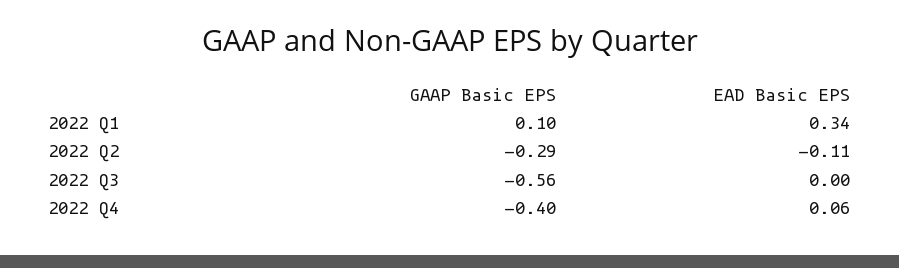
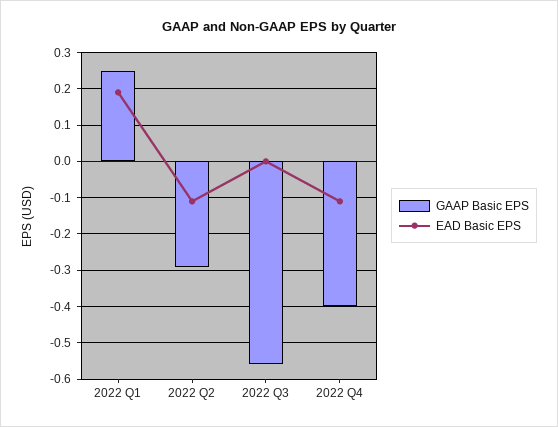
  {
    "GAAP Basic EPS": {
-     "2022 Q1": 0.1,
+     "2022 Q1": 0.25,
      "2022 Q2": -0.29,
      "2022 Q3": -0.56,
      "2022 Q4": -0.4
    },
    "EAD Basic EPS": {
-     "2022 Q1": 0.34,
+     "2022 Q1": 0.2,
      "2022 Q2": -0.11,
      "2022 Q3": 0,
-     "2022 Q4": 0.06
+     "2022 Q4": -0.1
    }
  }

